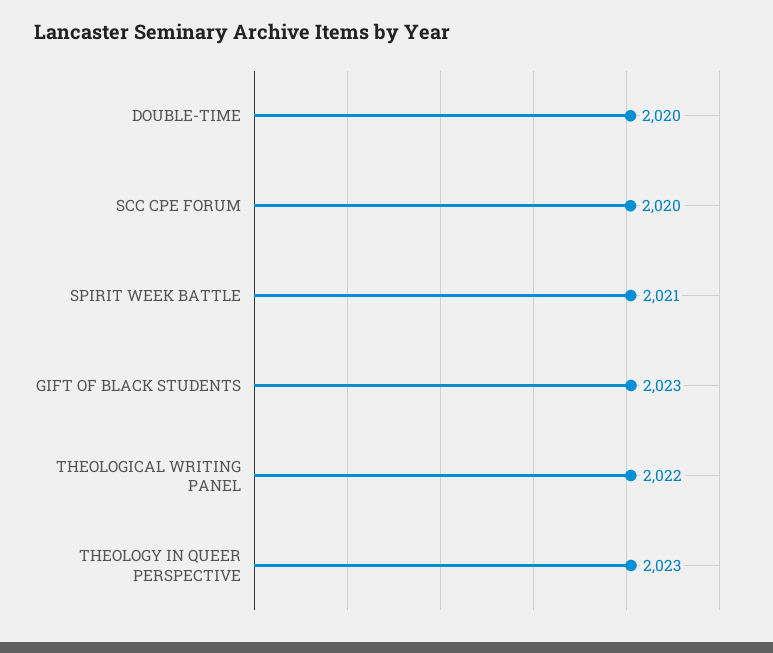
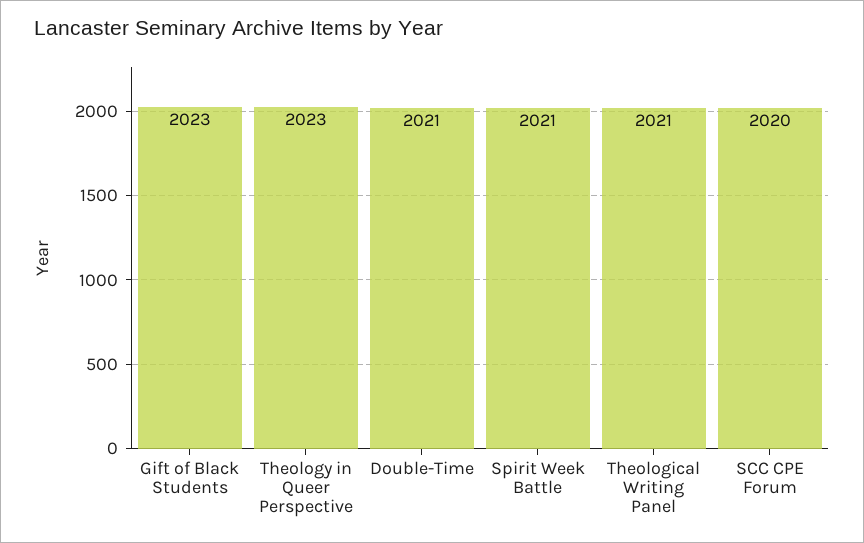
  {
-   "DOUBLE-TIME": 2020,
+   "DOUBLE-TIME": 2021,
    "SCC CPE FORUM": 2020,
    "SPIRIT WEEK BATTLE": 2021,
    "GIFT OF BLACK STUDENTS": 2023,
-   "THEOLOGICAL WRITING PANEL": 2022,
+   "THEOLOGICAL WRITING PANEL": 2021,
    "THEOLOGY IN QUEER PERSPECTIVE": 2023
  }

